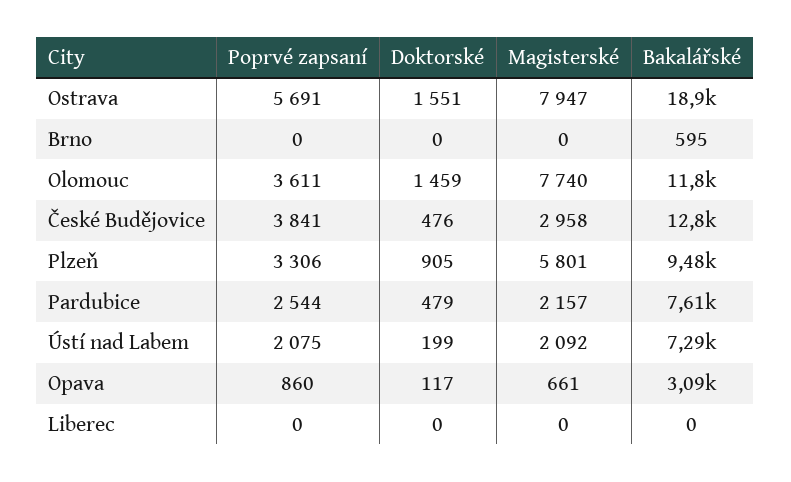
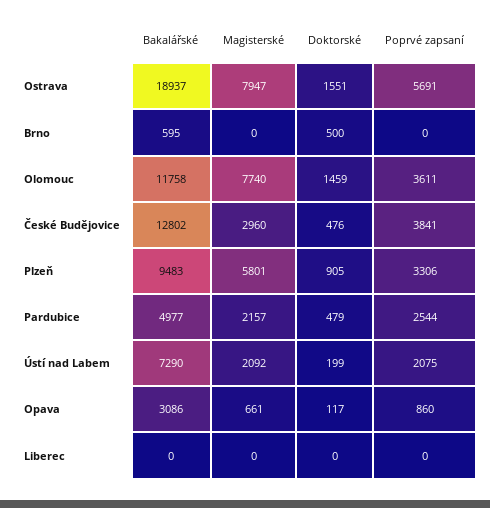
  {
    "Poprvé zapsaní": {
      "Ostrava": 5691,
      "Brno": 0,
      "Olomouc": 3611,
      "České Budějovice": 3841,
      "Plzeň": 3306,
      "Pardubice": 2544,
      "Ústí nad Labem": 2075,
      "Opava": 860,
      "Liberec": 0
    },
    "Doktorské": {
      "Ostrava": 1551,
-     "Brno": 0,
+     "Brno": 500,
      "Olomouc": 1459,
      "České Budějovice": 476,
      "Plzeň": 905,
      "Pardubice": 479,
      "Ústí nad Labem": 199,
      "Opava": 117,
      "Liberec": 0
    },
    "Magisterské": {
      "Ostrava": 7947,
      "Brno": 0,
      "Olomouc": 7740,
-     "České Budějovice": 2958,
+     "České Budějovice": 2960,
      "Plzeň": 5801,
      "Pardubice": 2157,
      "Ústí nad Labem": 2092,
      "Opava": 661,
      "Liberec": 0
    },
    "Bakalářské": {
      "Ostrava": 18937,
      "Brno": 595,
      "Olomouc": 11758,
      "České Budějovice": 12802,
      "Plzeň": 9483,
-     "Pardubice": 7610,
+     "Pardubice": 4977,
      "Ústí nad Labem": 7290,
      "Opava": 3086,
      "Liberec": 0
    }
  }

